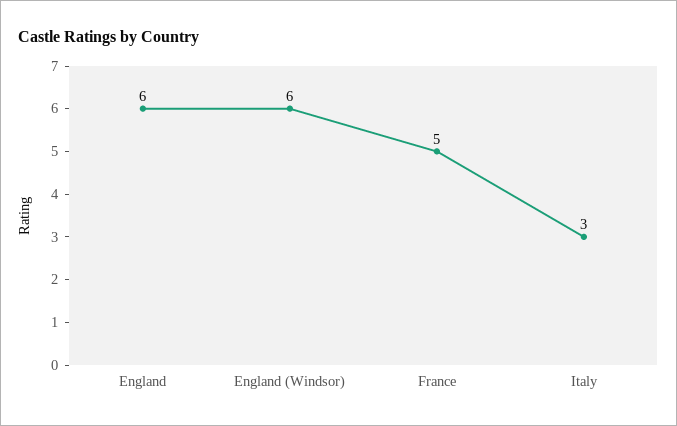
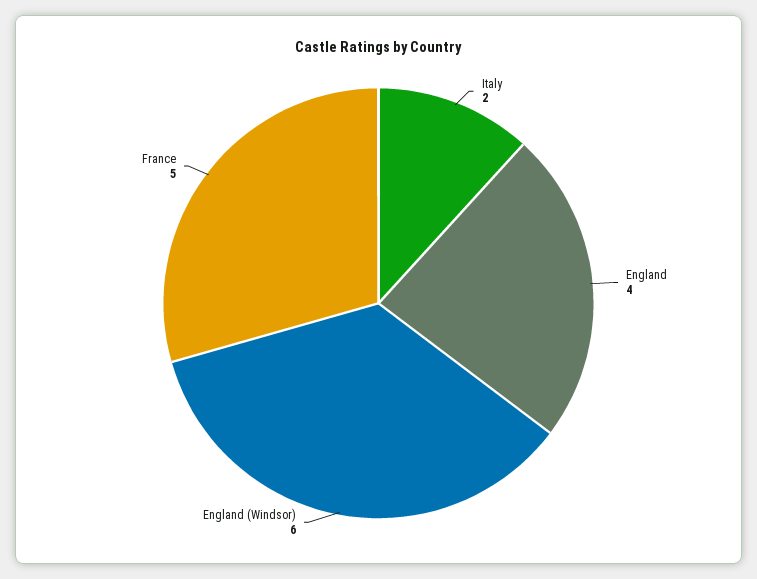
  {
-   "England": 6,
+   "England": 4,
    "England (Windsor)": 6,
    "France": 5,
-   "Italy": 3
+   "Italy": 2
  }

